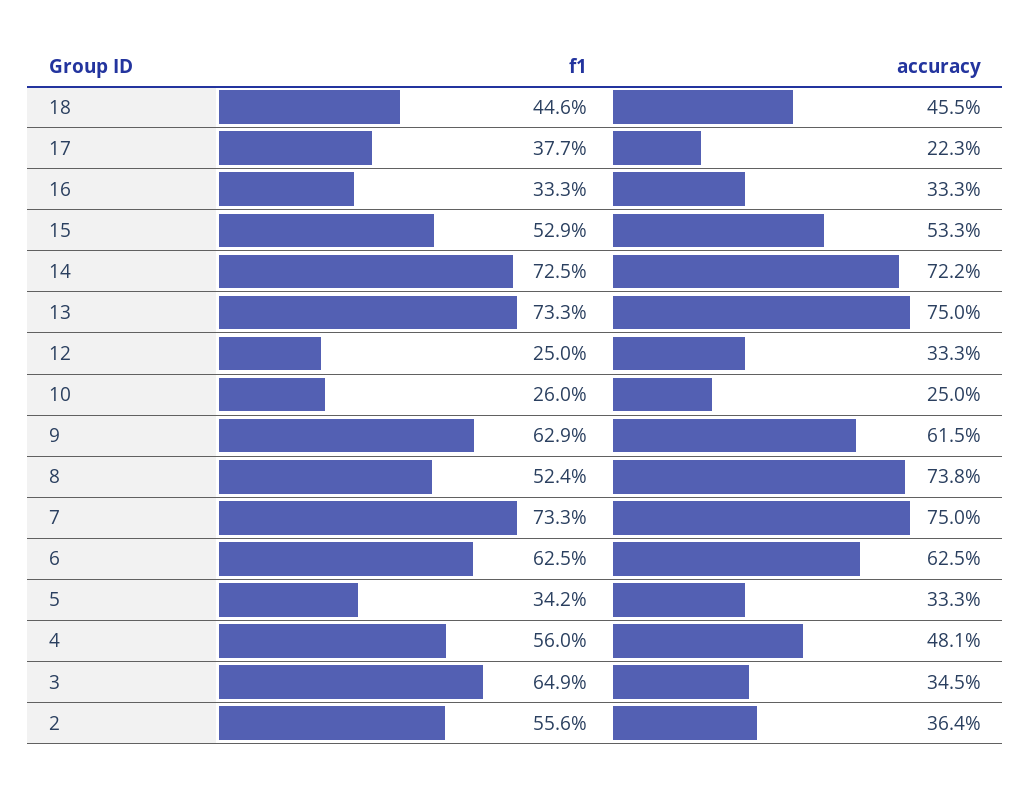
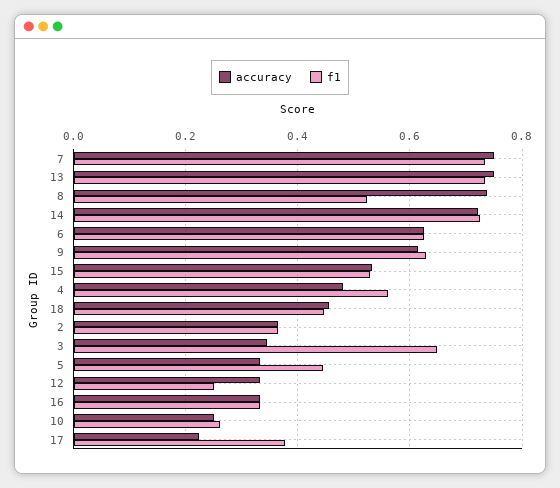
  {
    "f1": {
      "18": 0.446,
      "17": 0.377,
      "16": 0.333,
      "15": 0.529,
      "14": 0.725,
      "13": 0.733,
      "12": 0.25,
      "10": 0.26,
      "9": 0.629,
      "8": 0.524,
      "7": 0.733,
      "6": 0.625,
-     "5": 0.342,
+     "5": 0.44,
      "4": 0.56,
      "3": 0.649,
-     "2": 0.556
+     "2": 0.36
    },
    "accuracy": {
      "18": 0.455,
      "17": 0.223,
      "16": 0.333,
      "15": 0.533,
      "14": 0.722,
      "13": 0.75,
      "12": 0.333,
      "10": 0.25,
      "9": 0.615,
      "8": 0.738,
      "7": 0.75,
      "6": 0.625,
      "5": 0.333,
      "4": 0.481,
      "3": 0.345,
      "2": 0.364
    }
  }

